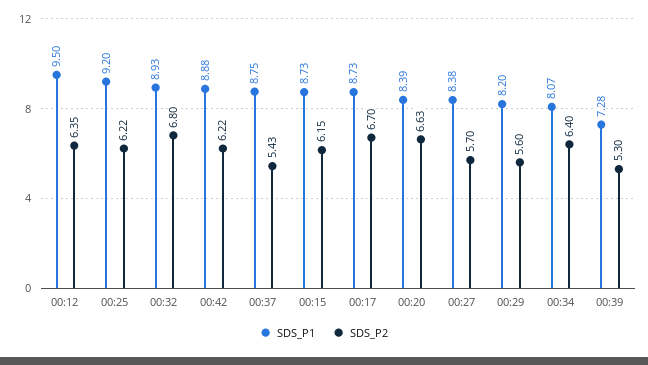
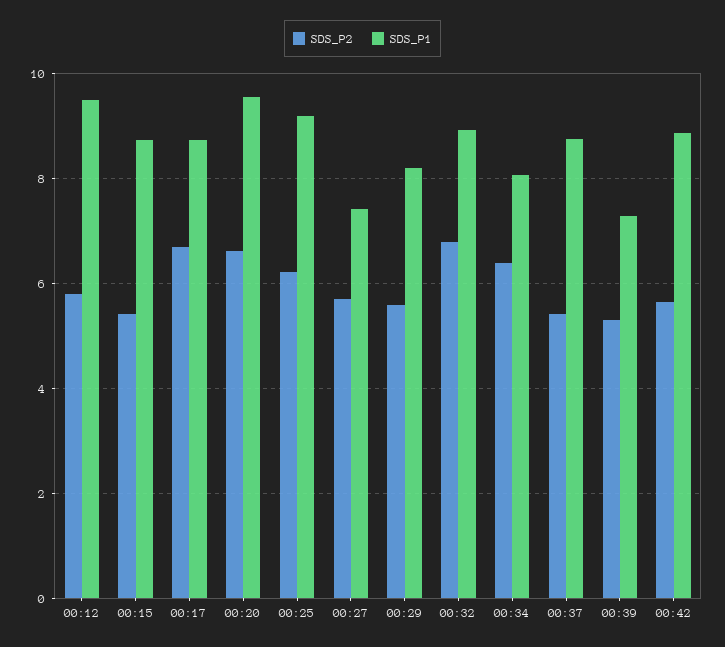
  {
    "SDS_P1": {
      "00:12": 9.5,
      "00:25": 9.2,
      "00:32": 8.93,
      "00:42": 8.88,
      "00:37": 8.75,
      "00:15": 8.73,
      "00:17": 8.73,
-     "00:20": 8.39,
+     "00:20": 9.6,
-     "00:27": 8.38,
+     "00:27": 7.4,
      "00:29": 8.2,
      "00:34": 8.07,
      "00:39": 7.28
    },
    "SDS_P2": {
-     "00:12": 6.35,
+     "00:12": 5.8,
      "00:25": 6.22,
      "00:32": 6.8,
-     "00:42": 6.22,
+     "00:42": 5.6,
      "00:37": 5.43,
-     "00:15": 6.15,
+     "00:15": 5.4,
      "00:17": 6.7,
      "00:20": 6.63,
      "00:27": 5.7,
      "00:29": 5.6,
      "00:34": 6.4,
      "00:39": 5.3
    }
  }

